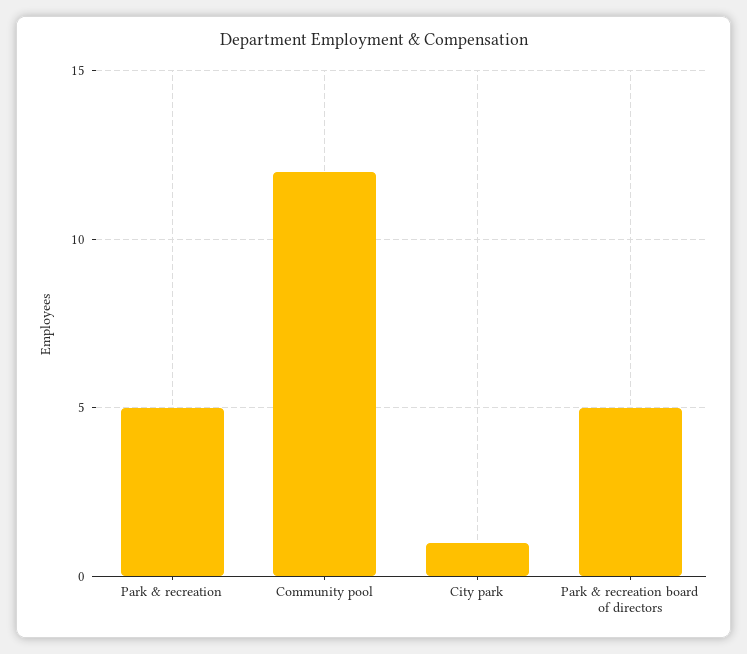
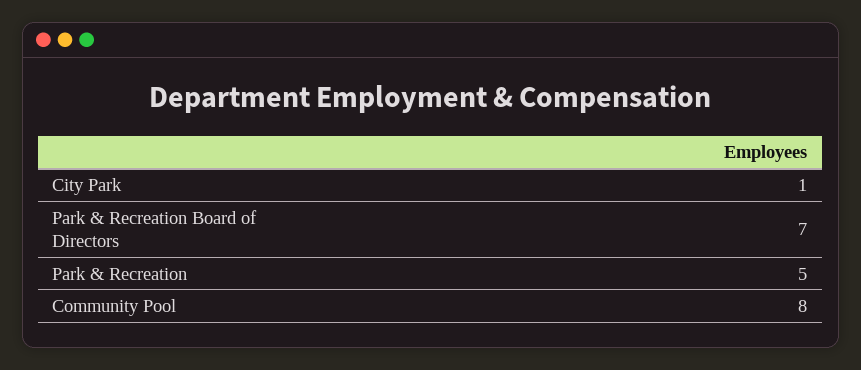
  {
    "Park & recreation": 5,
-   "Community pool": 12,
+   "Community pool": 8,
    "City park": 1,
-   "Park & recreation board of directors": 5
+   "Park & recreation board of directors": 7
  }

